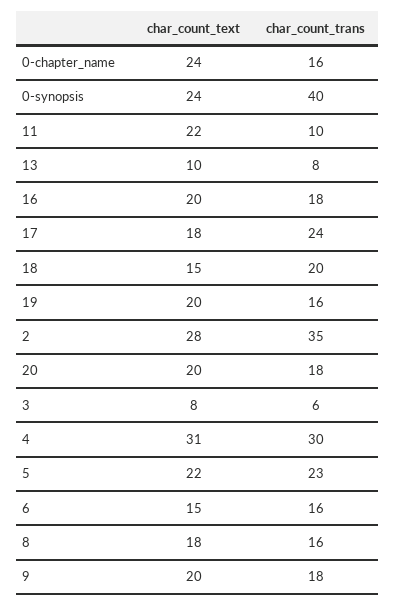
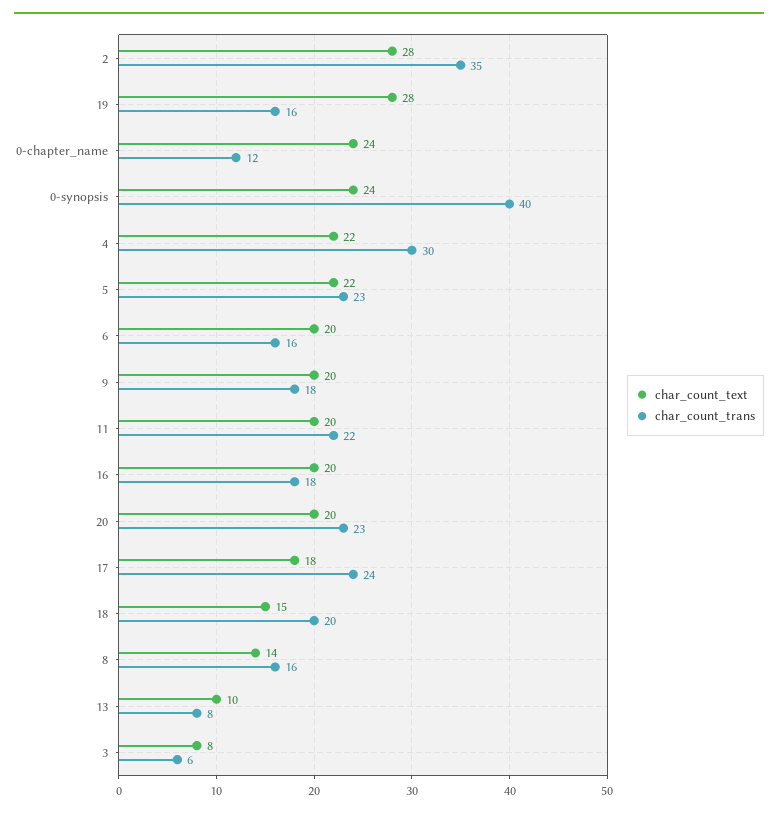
  {
    "char_count_text": {
      "0-chapter_name": 24,
      "0-synopsis": 24,
-     "11": 22,
+     "11": 20,
      "13": 10,
      "16": 20,
      "17": 18,
      "18": 15,
-     "19": 20,
+     "19": 28,
      "2": 28,
      "20": 20,
      "3": 8,
-     "4": 31,
+     "4": 22,
      "5": 22,
-     "6": 15,
+     "6": 20,
-     "8": 18,
+     "8": 14,
      "9": 20
    },
    "char_count_trans": {
-     "0-chapter_name": 16,
+     "0-chapter_name": 12,
      "0-synopsis": 40,
-     "11": 10,
+     "11": 22,
      "13": 8,
      "16": 18,
      "17": 24,
      "18": 20,
      "19": 16,
      "2": 35,
-     "20": 18,
+     "20": 23,
      "3": 6,
      "4": 30,
      "5": 23,
      "6": 16,
      "8": 16,
      "9": 18
    }
  }

